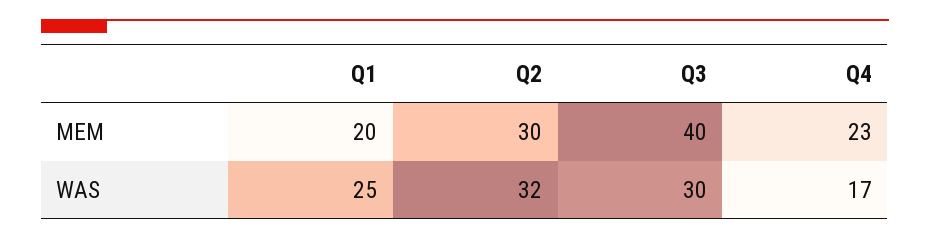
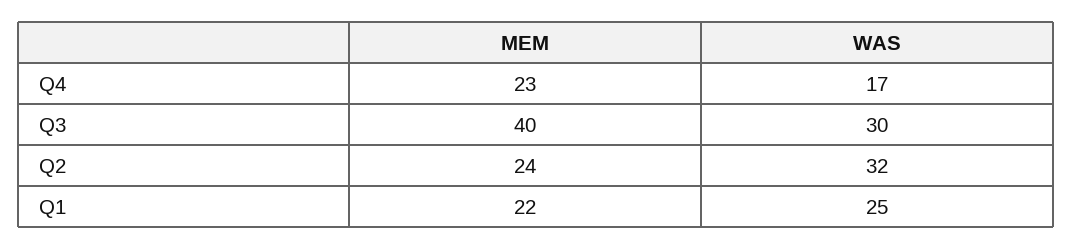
  {
    "Q1": {
-     "MEM": 20,
+     "MEM": 22,
      "WAS": 25
    },
    "Q2": {
-     "MEM": 30,
+     "MEM": 24,
      "WAS": 32
    },
    "Q3": {
      "MEM": 40,
      "WAS": 30
    },
    "Q4": {
      "MEM": 23,
      "WAS": 17
    }
  }

